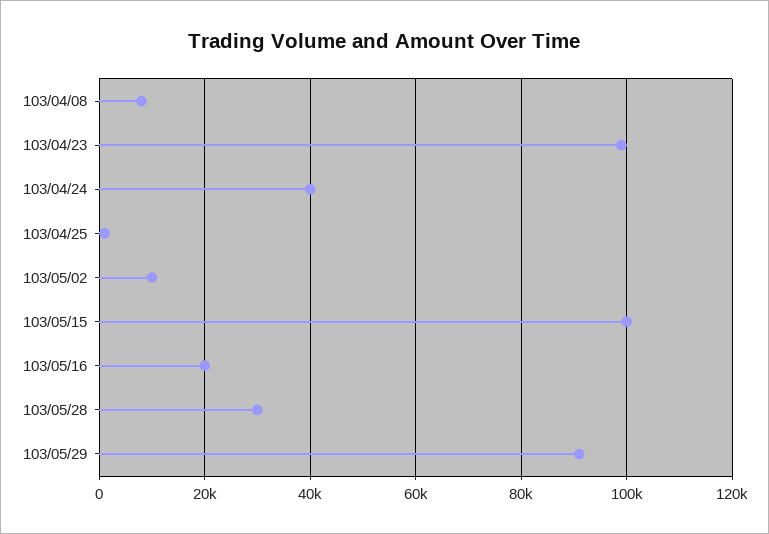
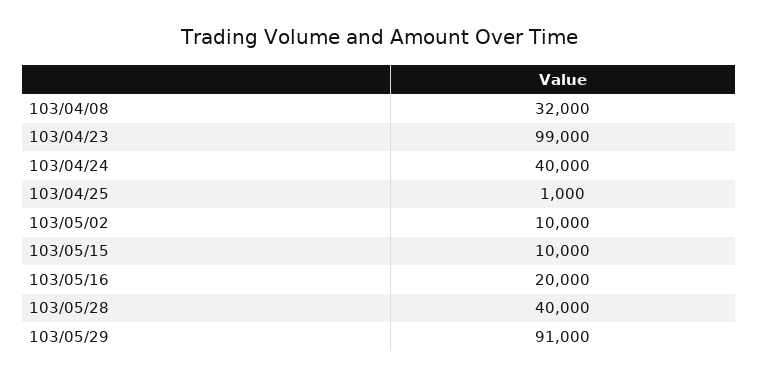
  {
-   "103/04/08": 8000,
+   "103/04/08": 32000,
    "103/04/23": 99000,
    "103/04/24": 40000,
    "103/04/25": 1000,
    "103/05/02": 10000,
-   "103/05/15": 100000,
+   "103/05/15": 10000,
    "103/05/16": 20000,
-   "103/05/28": 30000,
+   "103/05/28": 40000,
    "103/05/29": 91000
  }

